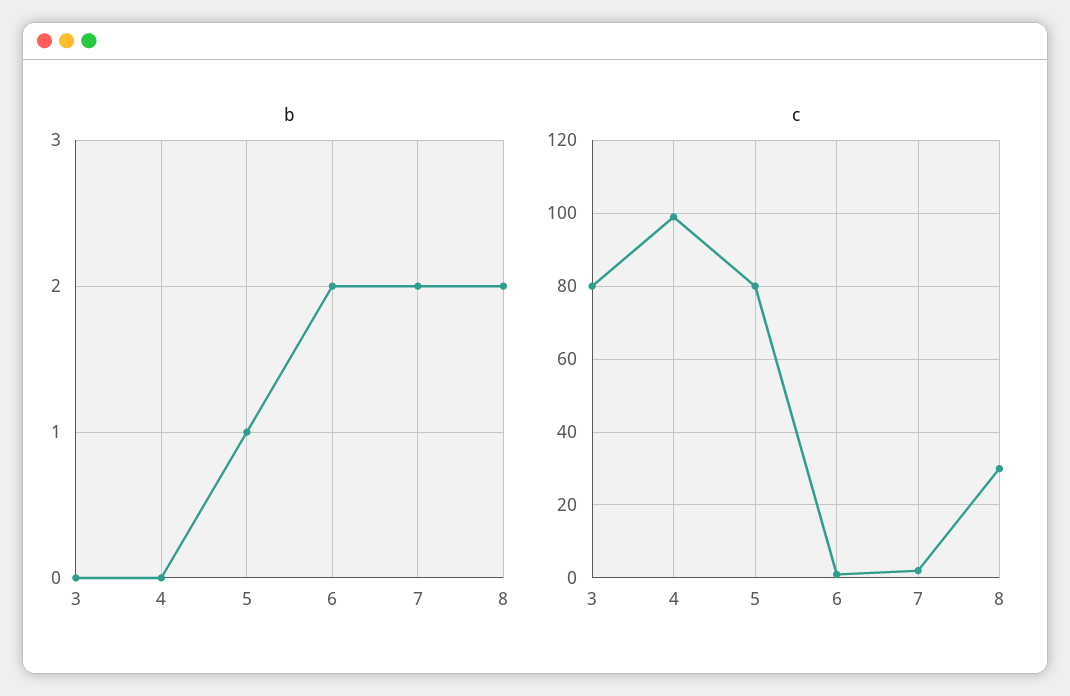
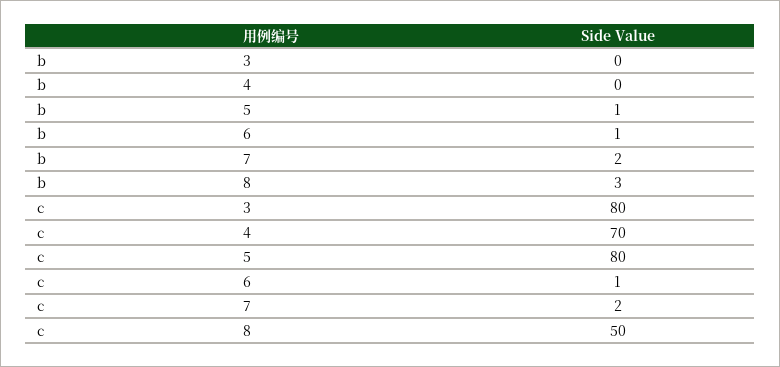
  {
    "b": {
      "3": 0,
      "4": 0,
      "5": 1,
-     "6": 2,
+     "6": 1,
      "7": 2,
-     "8": 2
+     "8": 3
    },
    "c": {
      "3": 80,
-     "4": 100,
+     "4": 70,
      "5": 80,
      "6": 1,
      "7": 2,
-     "8": 30
+     "8": 50
    }
  }

